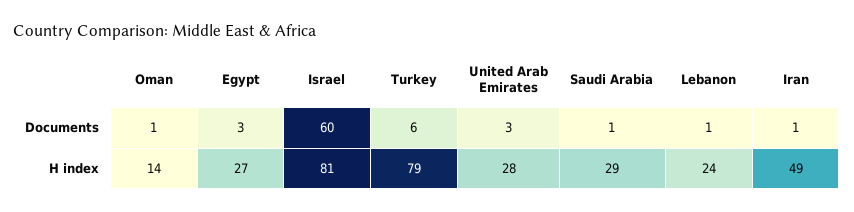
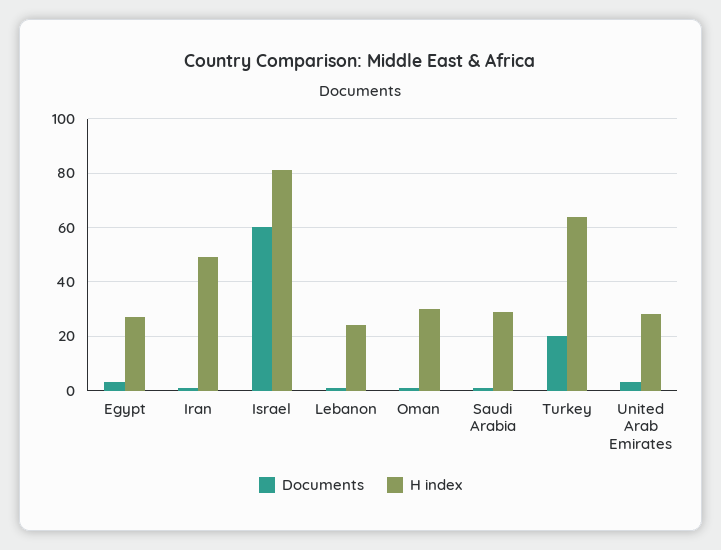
  {
    "Documents": {
      "Oman": 1,
      "Egypt": 3,
      "Israel": 60,
-     "Turkey": 6,
+     "Turkey": 20,
      "United Arab Emirates": 3,
      "Saudi Arabia": 1,
      "Lebanon": 1,
      "Iran": 1
    },
    "H index": {
-     "Oman": 14,
+     "Oman": 30,
      "Egypt": 27,
      "Israel": 81,
-     "Turkey": 79,
+     "Turkey": 65,
      "United Arab Emirates": 28,
      "Saudi Arabia": 29,
      "Lebanon": 24,
      "Iran": 49
    }
  }

